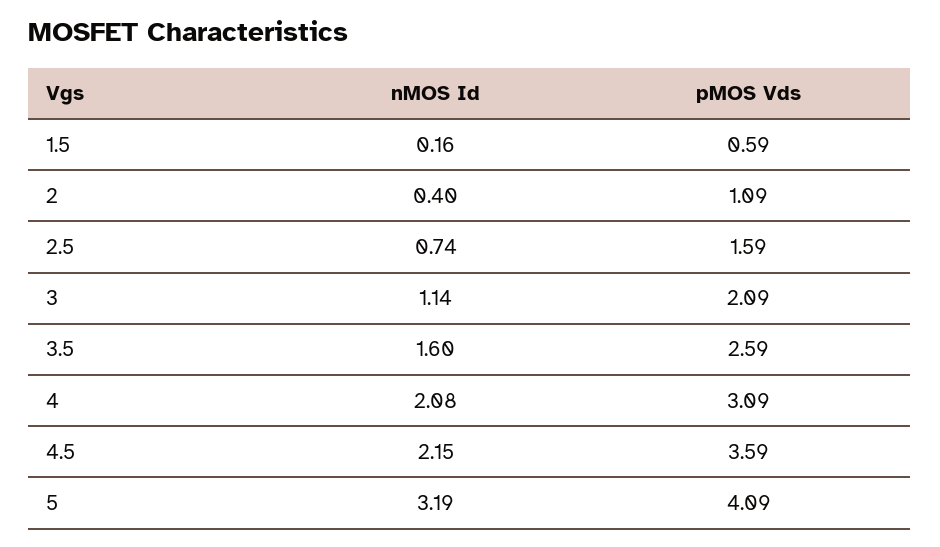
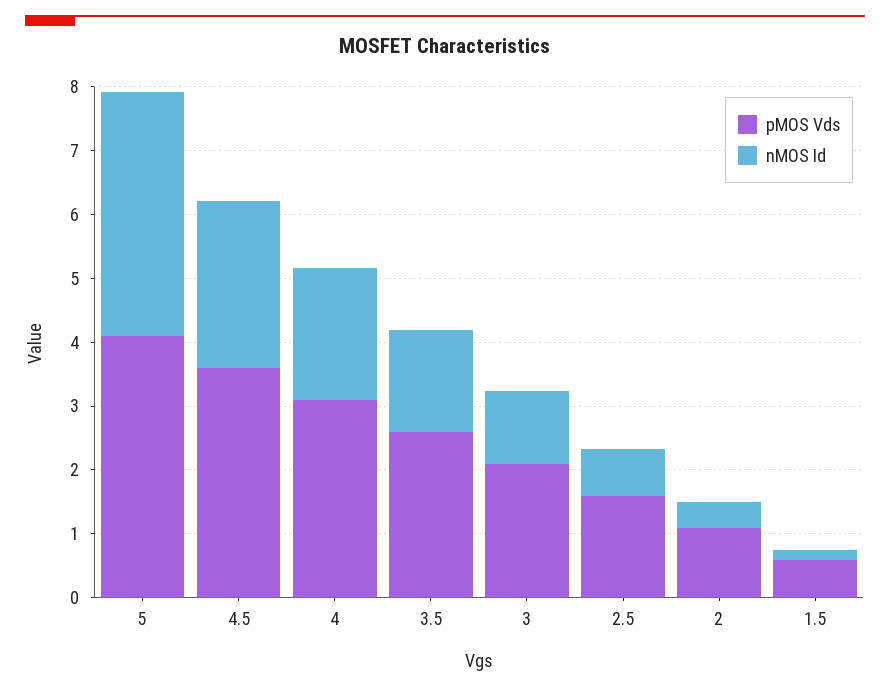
  {
    "nMOS Id": {
      "1.5": 0.16,
      "2": 0.4,
      "2.5": 0.74,
      "3": 1.14,
      "3.5": 1.6,
      "4": 2.08,
-     "4.5": 2.15,
+     "4.5": 2.6,
-     "5": 3.19
+     "5": 3.8
    },
    "pMOS Vds": {
      "1.5": 0.59,
      "2": 1.09,
      "2.5": 1.59,
      "3": 2.09,
      "3.5": 2.59,
      "4": 3.09,
      "4.5": 3.59,
      "5": 4.09
    }
  }

